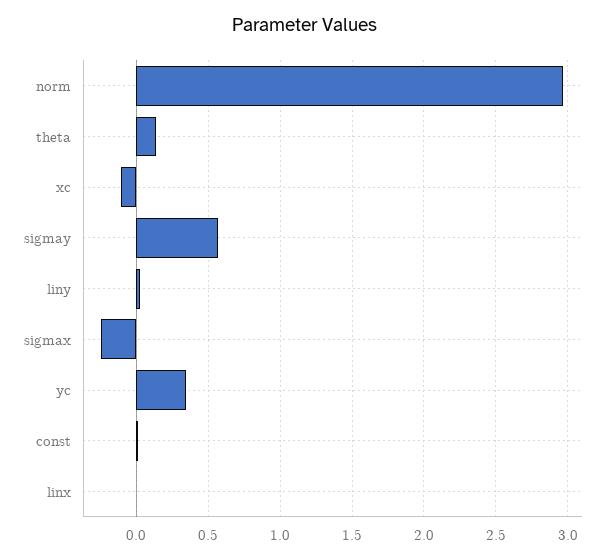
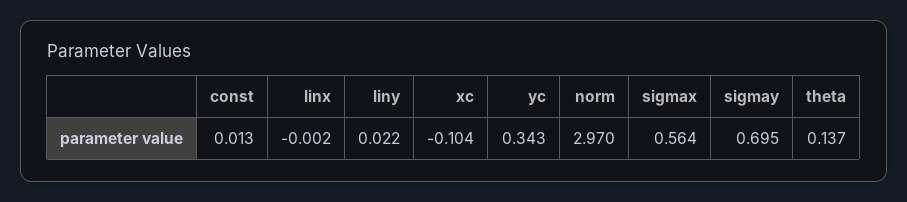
  {
    "norm": 2.97,
    "theta": 0.137,
    "xc": -0.104,
-   "sigmay": 0.55,
+   "sigmay": 0.695,
    "liny": 0.022,
-   "sigmax": -0.25,
+   "sigmax": 0.564,
    "yc": 0.343,
    "const": 0.013,
    "linx": -0.002
  }

